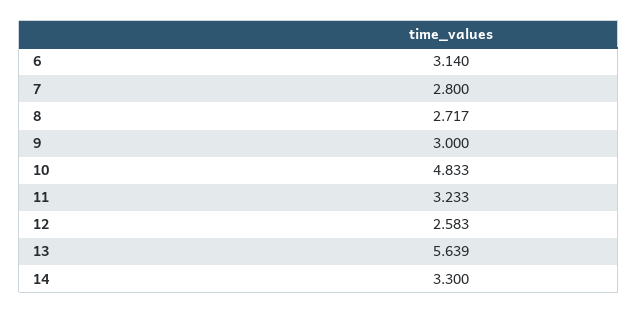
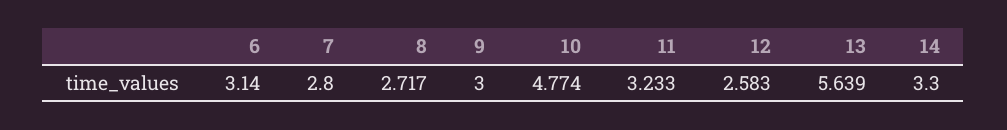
  {
    "6": 3.14,
    "7": 2.8,
    "8": 2.717,
    "9": 3,
-   "10": 4.833,
+   "10": 4.774,
    "11": 3.233,
    "12": 2.583,
    "13": 5.639,
    "14": 3.3
  }

